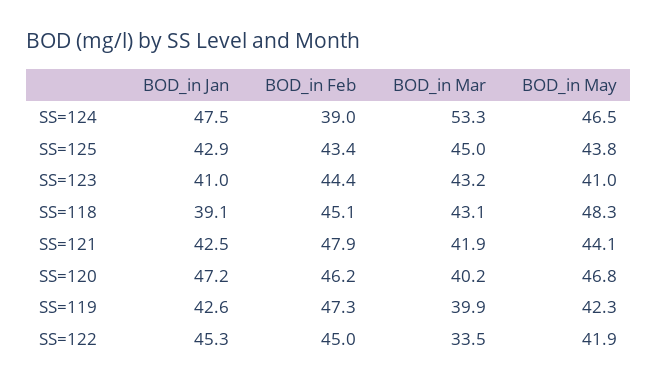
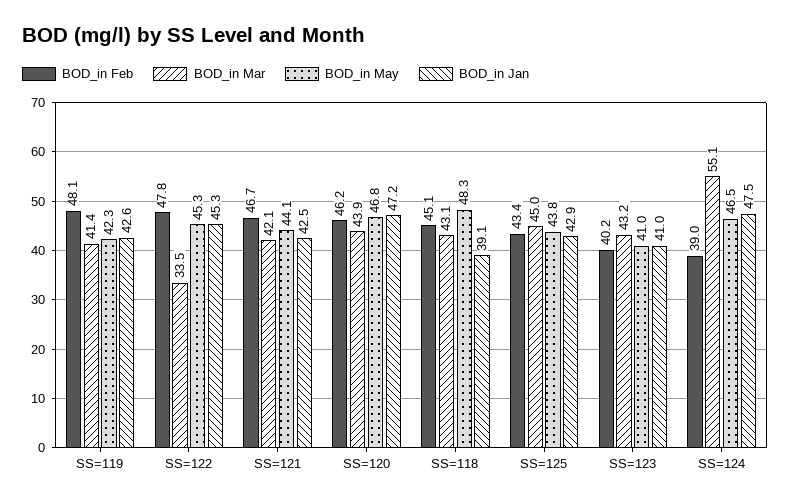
  {
    "BOD_in Jan": {
      "SS=124": 47.5,
      "SS=125": 42.9,
      "SS=123": 41,
      "SS=118": 39.1,
      "SS=121": 42.5,
      "SS=120": 47.2,
      "SS=119": 42.6,
      "SS=122": 45.3
    },
    "BOD_in Feb": {
      "SS=124": 39,
      "SS=125": 43.4,
-     "SS=123": 44.4,
+     "SS=123": 40.2,
      "SS=118": 45.1,
-     "SS=121": 47.9,
+     "SS=121": 46.7,
      "SS=120": 46.2,
-     "SS=119": 47.3,
+     "SS=119": 48.1,
-     "SS=122": 45
+     "SS=122": 47.8
    },
    "BOD_in Mar": {
-     "SS=124": 53.3,
+     "SS=124": 55.1,
      "SS=125": 45,
      "SS=123": 43.2,
      "SS=118": 43.1,
-     "SS=121": 41.9,
+     "SS=121": 42.1,
-     "SS=120": 40.2,
+     "SS=120": 43.9,
-     "SS=119": 39.9,
+     "SS=119": 41.4,
      "SS=122": 33.5
    },
    "BOD_in May": {
      "SS=124": 46.5,
      "SS=125": 43.8,
      "SS=123": 41,
      "SS=118": 48.3,
      "SS=121": 44.1,
      "SS=120": 46.8,
      "SS=119": 42.3,
-     "SS=122": 41.9
+     "SS=122": 45.3
    }
  }

